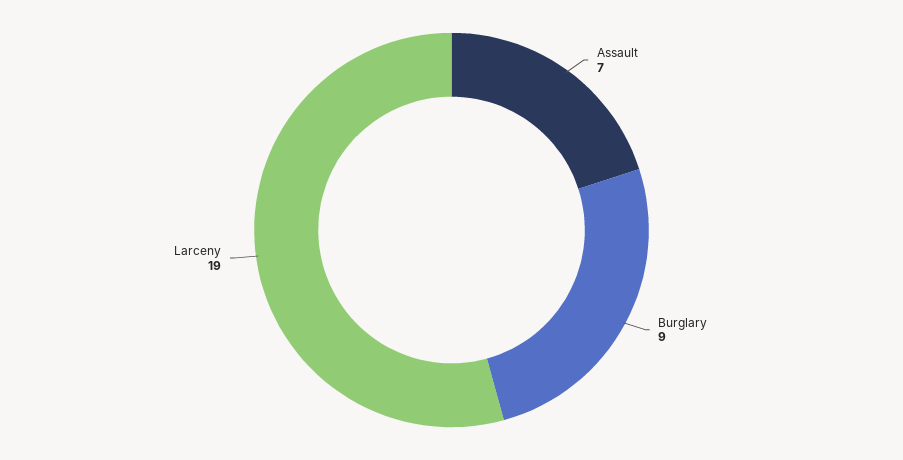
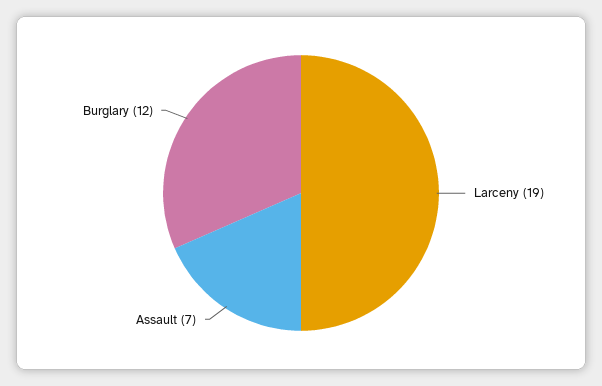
  {
    "Assault": 7,
-   "Burglary": 9,
+   "Burglary": 12,
    "Larceny": 19
  }

